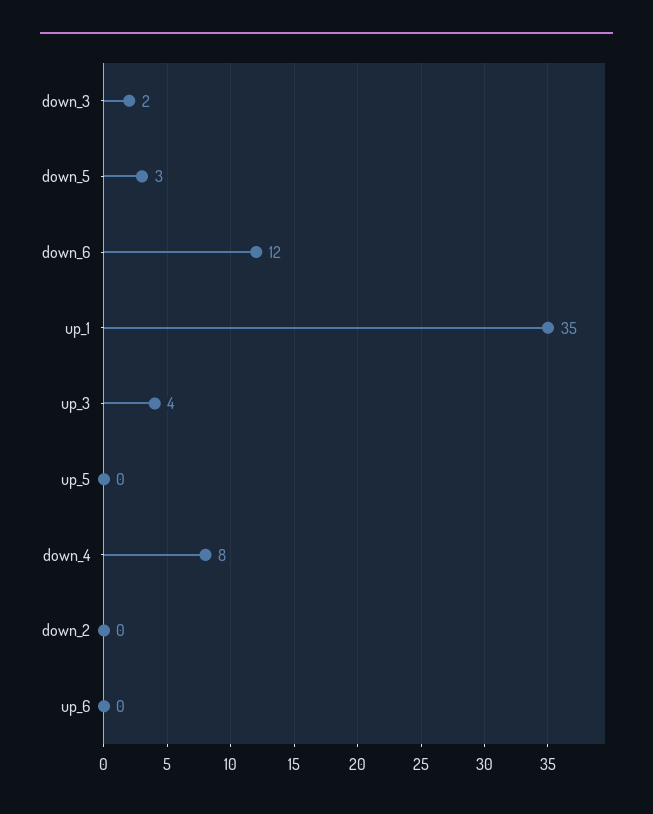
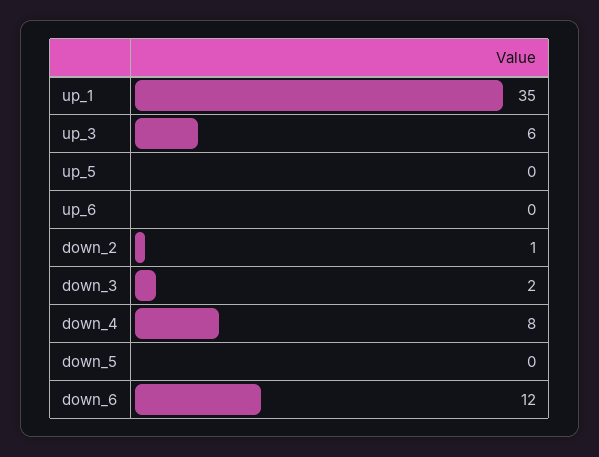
  {
    "down_3": 2,
-   "down_5": 3,
+   "down_5": 0,
    "down_6": 12,
    "up_1": 35,
-   "up_3": 4,
+   "up_3": 6,
    "up_5": 0,
    "down_4": 8,
-   "down_2": 0,
+   "down_2": 1,
    "up_6": 0
  }

